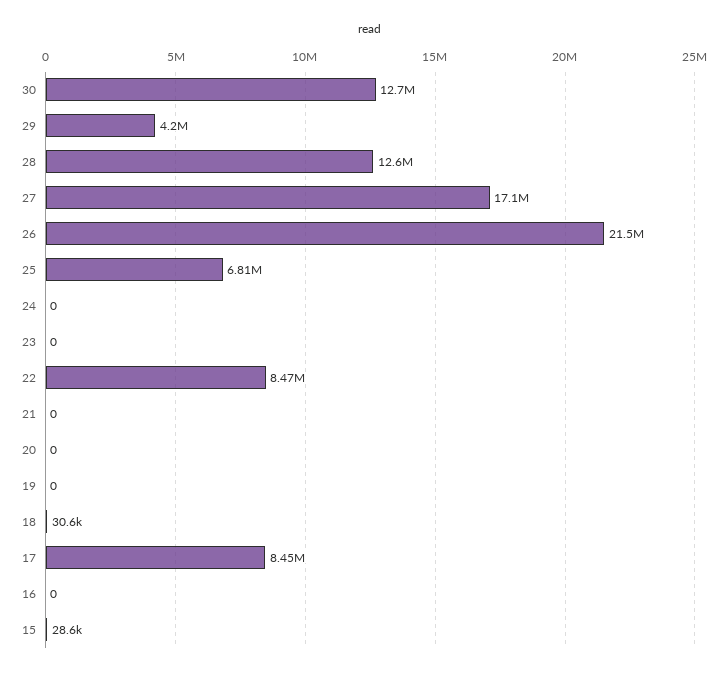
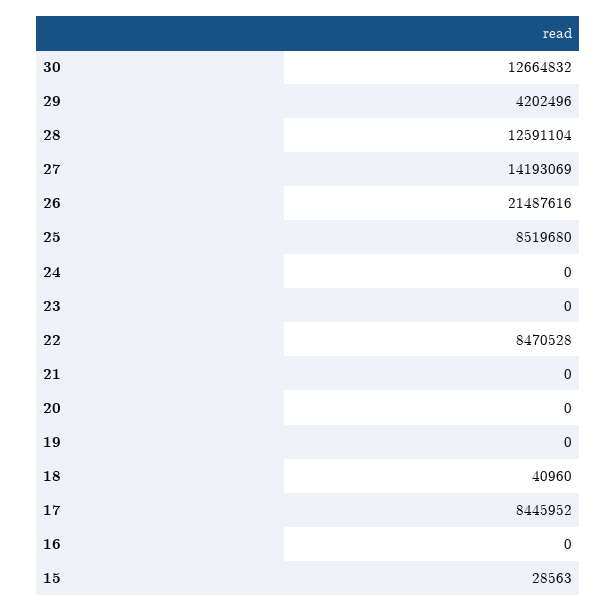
  {
    "30": 12664832,
    "29": 4202496,
    "28": 12591104,
-   "27": 17100000,
+   "27": 14193069,
    "26": 21487616,
-   "25": 6810000,
+   "25": 8519680,
    "24": 0,
    "23": 0,
    "22": 8470528,
    "21": 0,
    "20": 0,
    "19": 0,
-   "18": 30600,
+   "18": 40960,
    "17": 8445952,
    "16": 0,
    "15": 28563
  }

